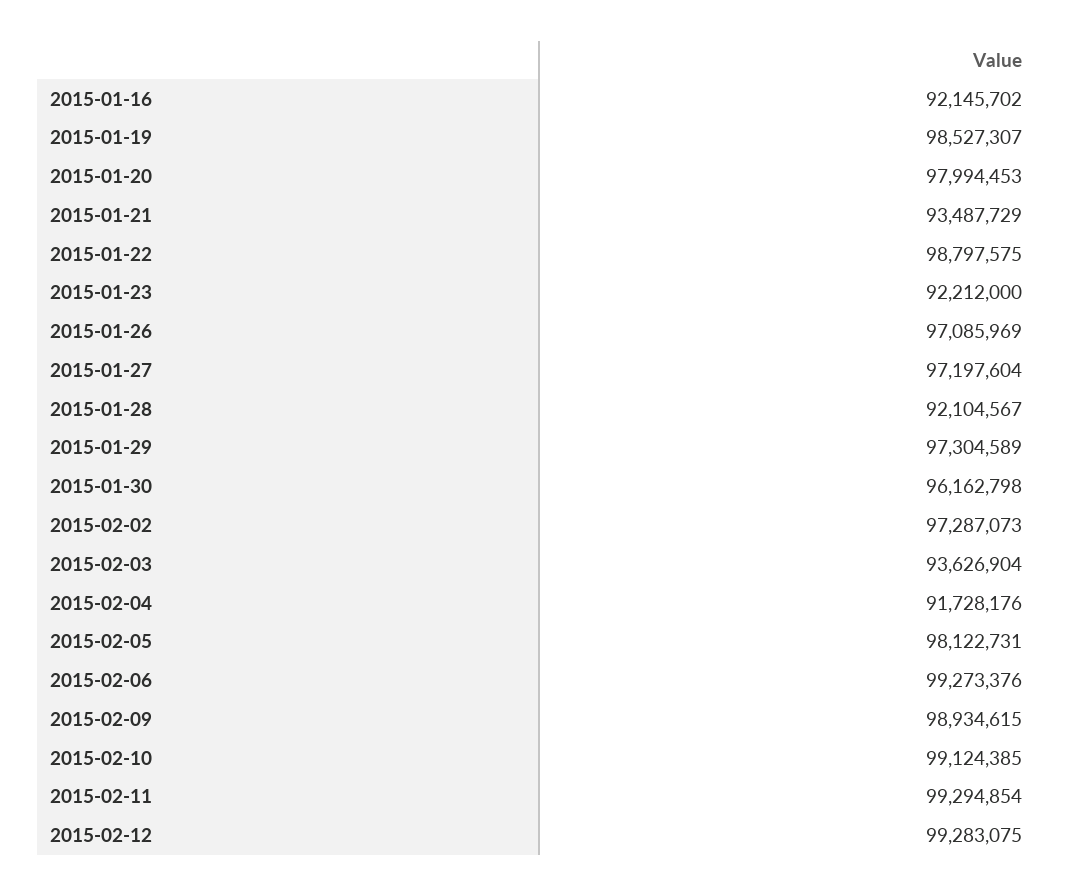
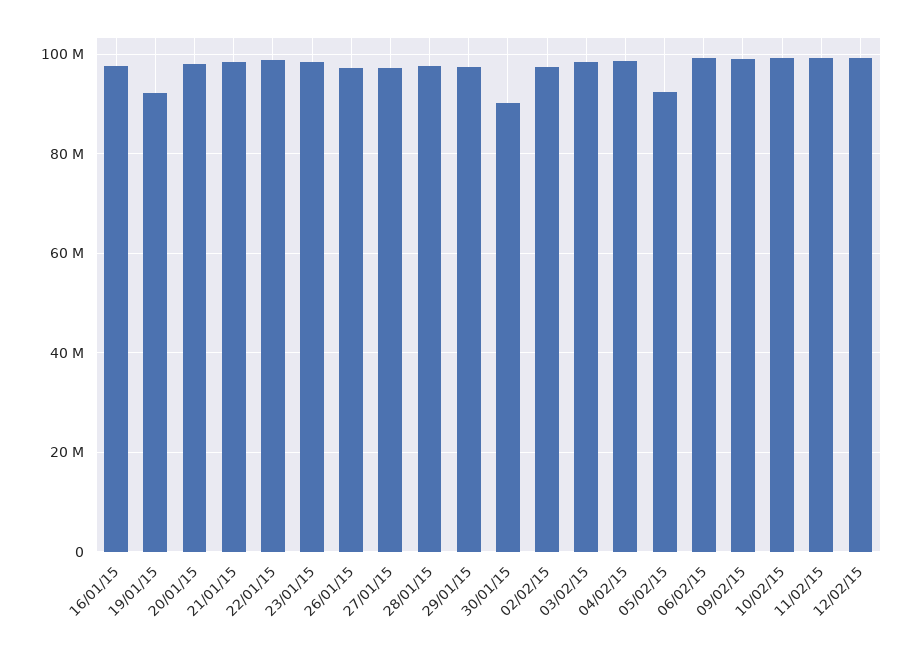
  {
-   "2015-01-16": 92145702,
+   "2015-01-16": 98000000,
-   "2015-01-19": 98527307,
+   "2015-01-19": 92000000,
    "2015-01-20": 97994453,
-   "2015-01-21": 93487729,
+   "2015-01-21": 98000000,
    "2015-01-22": 98797575,
-   "2015-01-23": 92212000,
+   "2015-01-23": 98000000,
    "2015-01-26": 97085969,
    "2015-01-27": 97197604,
-   "2015-01-28": 92104567,
+   "2015-01-28": 98000000,
    "2015-01-29": 97304589,
-   "2015-01-30": 96162798,
+   "2015-01-30": 90000000,
    "2015-02-02": 97287073,
-   "2015-02-03": 93626904,
+   "2015-02-03": 98000000,
-   "2015-02-04": 91728176,
+   "2015-02-04": 98000000,
-   "2015-02-05": 98122731,
+   "2015-02-05": 92000000,
    "2015-02-06": 99273376,
    "2015-02-09": 98934615,
    "2015-02-10": 99124385,
    "2015-02-11": 99294854,
    "2015-02-12": 99283075
  }

